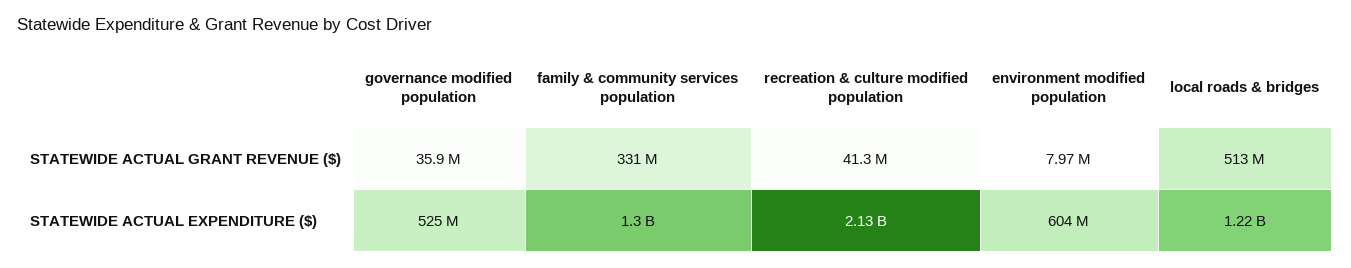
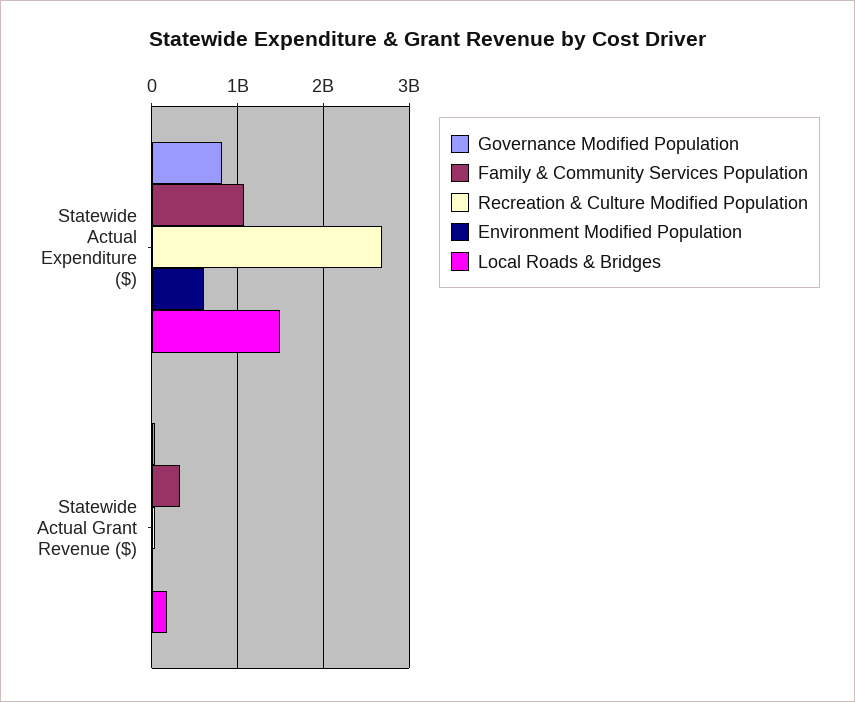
  {
    "governance modified population": {
      "STATEWIDE ACTUAL GRANT REVENUE ($)": 35900000,
-     "STATEWIDE ACTUAL EXPENDITURE ($)": 525000000
+     "STATEWIDE ACTUAL EXPENDITURE ($)": 800000000
    },
    "family & community services population": {
      "STATEWIDE ACTUAL GRANT REVENUE ($)": 331000000,
-     "STATEWIDE ACTUAL EXPENDITURE ($)": 1300000000
+     "STATEWIDE ACTUAL EXPENDITURE ($)": 1100000000
    },
    "recreation & culture modified population": {
      "STATEWIDE ACTUAL GRANT REVENUE ($)": 41300000,
-     "STATEWIDE ACTUAL EXPENDITURE ($)": 2130000000
+     "STATEWIDE ACTUAL EXPENDITURE ($)": 2700000000
    },
    "environment modified population": {
      "STATEWIDE ACTUAL GRANT REVENUE ($)": 7970000,
      "STATEWIDE ACTUAL EXPENDITURE ($)": 604000000
    },
    "local roads & bridges": {
-     "STATEWIDE ACTUAL GRANT REVENUE ($)": 513000000,
+     "STATEWIDE ACTUAL GRANT REVENUE ($)": 200000000,
-     "STATEWIDE ACTUAL EXPENDITURE ($)": 1220000000
+     "STATEWIDE ACTUAL EXPENDITURE ($)": 1500000000
    }
  }

